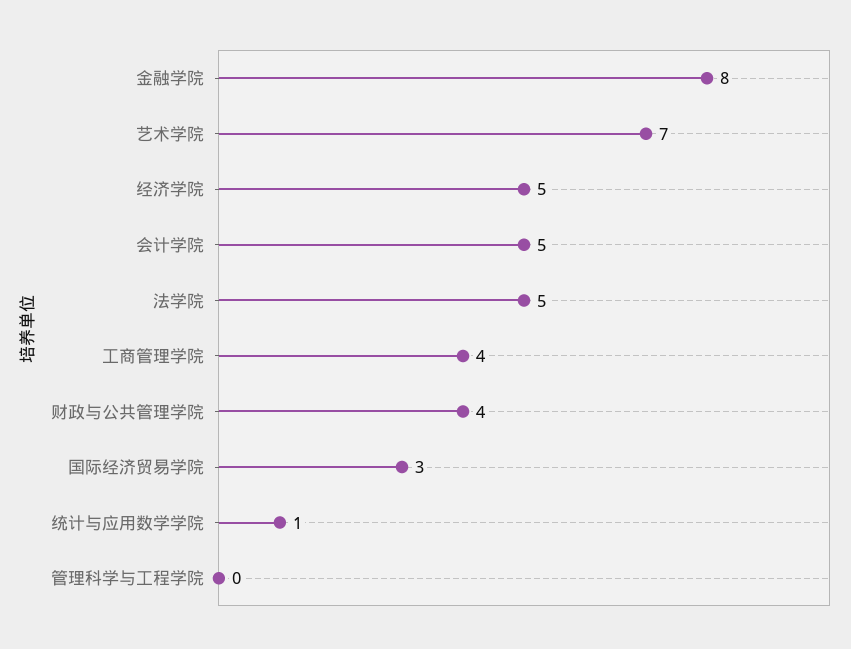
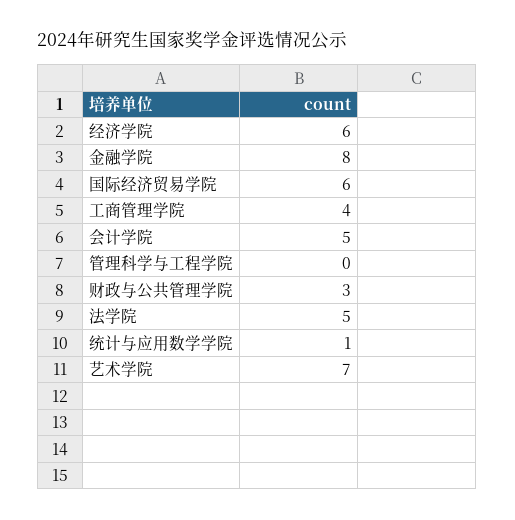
  {
    "金融学院": 8,
    "艺术学院": 7,
-   "经济学院": 5,
+   "经济学院": 6,
    "会计学院": 5,
    "法学院": 5,
    "工商管理学院": 4,
-   "财政与公共管理学院": 4,
+   "财政与公共管理学院": 3,
-   "国际经济贸易学院": 3,
+   "国际经济贸易学院": 6,
    "统计与应用数学学院": 1,
    "管理科学与工程学院": 0
  }

